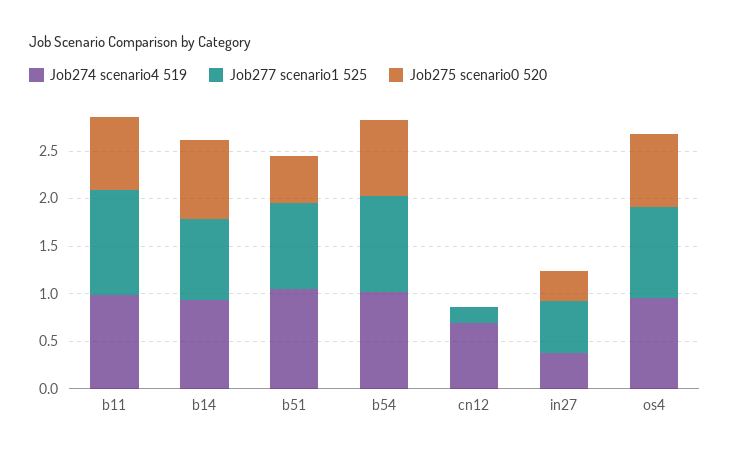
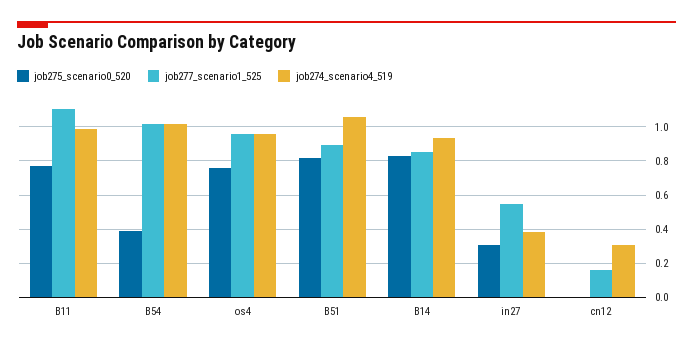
  {
    "Job274 scenario4 519": {
      "b11": 1,
      "b14": 0.95,
      "b51": 1.05,
      "b54": 1,
-     "cn12": 0.7,
+     "cn12": 0.3,
      "in27": 0.4,
      "os4": 0.95
    },
    "Job277 scenario1 525": {
      "b11": 1.1,
      "b14": 0.85,
      "b51": 0.9,
      "b54": 1,
      "cn12": 0.15,
      "in27": 0.55,
      "os4": 0.95
    },
    "Job275 scenario0 520": {
      "b11": 0.75,
      "b14": 0.85,
-     "b51": 0.5,
+     "b51": 0.8,
-     "b54": 0.8,
+     "b54": 0.4,
      "cn12": 0,
      "in27": 0.3,
      "os4": 0.75
    }
  }

